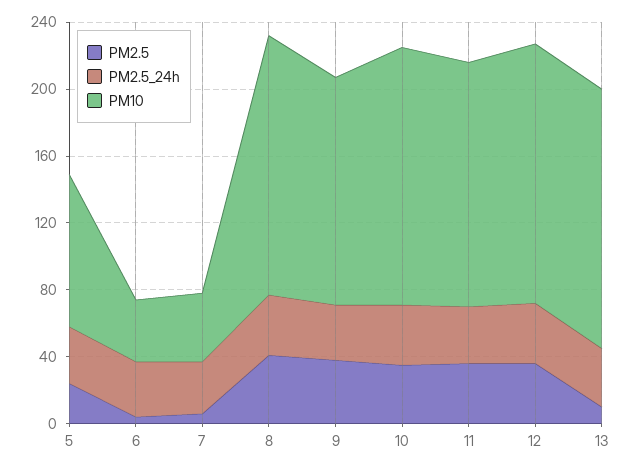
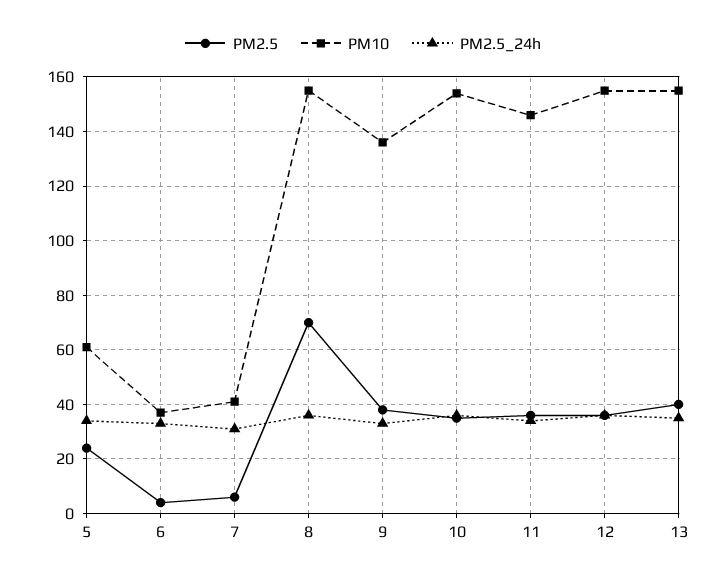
  {
    "PM2.5": {
      "5": 25,
      "6": 5,
      "7": 5,
-     "8": 40,
+     "8": 70,
      "9": 40,
      "10": 35,
      "11": 35,
      "12": 35,
-     "13": 10
+     "13": 40
    },
    "PM2.5_24h": {
      "5": 35,
      "6": 35,
      "7": 30,
      "8": 35,
      "9": 35,
      "10": 35,
      "11": 35,
      "12": 35,
      "13": 35
    },
    "PM10": {
-     "5": 90,
+     "5": 60,
      "6": 35,
      "7": 40,
      "8": 155,
      "9": 135,
      "10": 155,
      "11": 145,
      "12": 155,
      "13": 155
    }
  }

